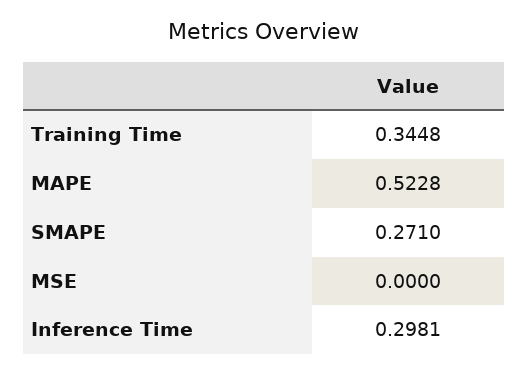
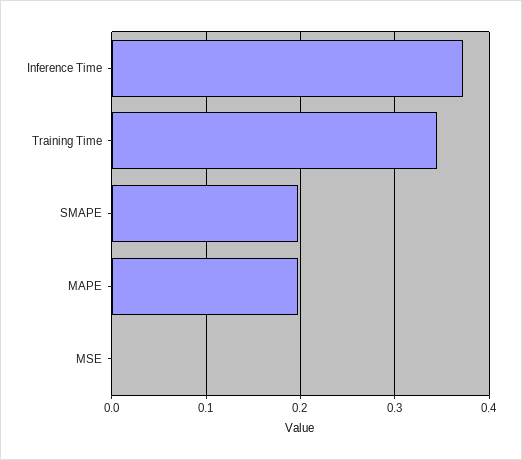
  {
    "Training Time": 0.3448,
-   "MAPE": 0.5228,
+   "MAPE": 0.2,
-   "SMAPE": 0.271,
+   "SMAPE": 0.2,
    "MSE": 0,
-   "Inference Time": 0.2981
+   "Inference Time": 0.37
  }

